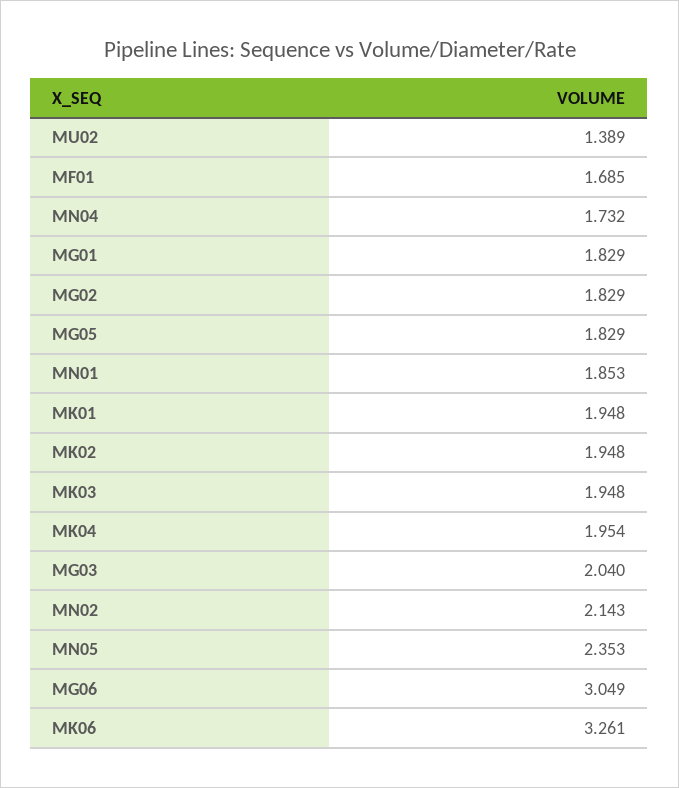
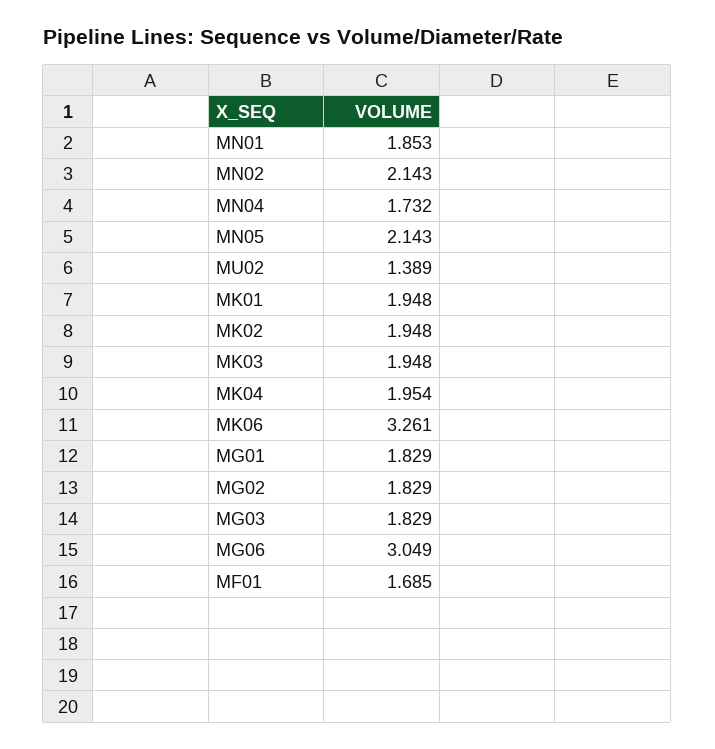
  {
    "MU02": 1.389,
    "MF01": 1.685,
    "MN04": 1.732,
    "MG01": 1.829,
    "MG02": 1.829,
-   "MG05": 1.829,
    "MN01": 1.853,
    "MK01": 1.948,
    "MK02": 1.948,
    "MK03": 1.948,
    "MK04": 1.954,
-   "MG03": 2.04,
+   "MG03": 1.829,
    "MN02": 2.143,
-   "MN05": 2.353,
+   "MN05": 2.143,
    "MG06": 3.049,
    "MK06": 3.261
  }

